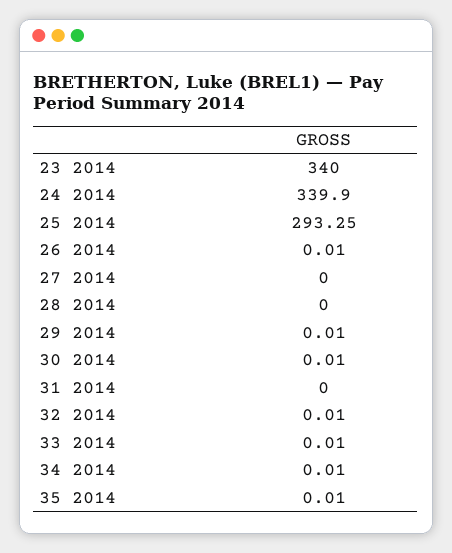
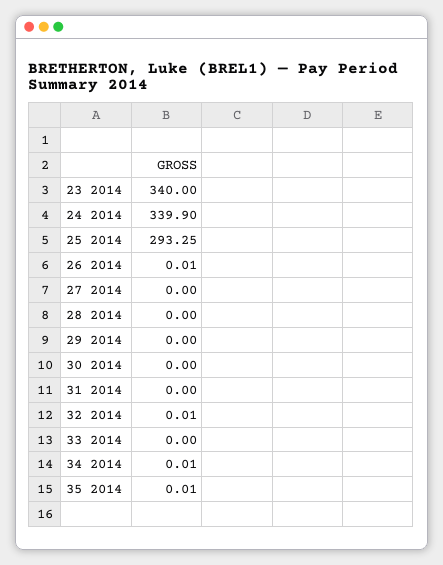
  {
    "23 2014": 340,
    "24 2014": 339.9,
    "25 2014": 293.25,
    "26 2014": 0.01,
    "27 2014": 0,
    "28 2014": 0,
-   "29 2014": 0.01,
+   "29 2014": 0,
-   "30 2014": 0.01,
+   "30 2014": 0,
    "31 2014": 0,
    "32 2014": 0.01,
-   "33 2014": 0.01,
+   "33 2014": 0,
    "34 2014": 0.01,
    "35 2014": 0.01
  }

